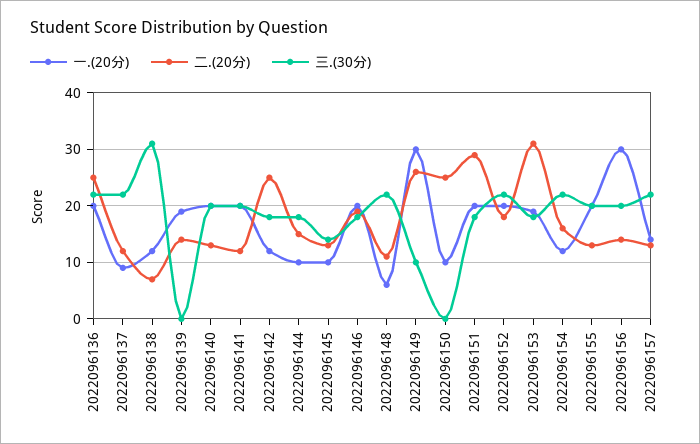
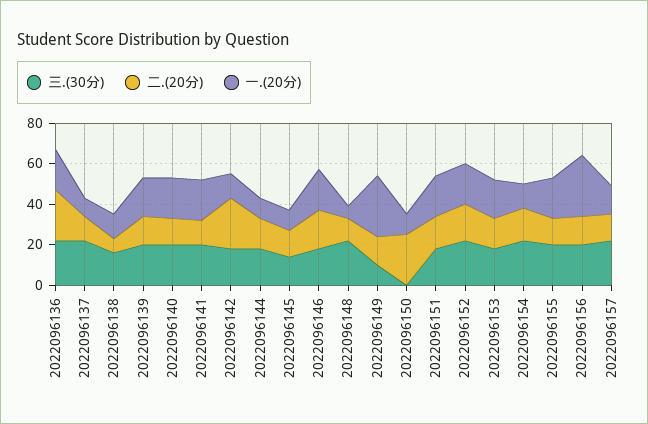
  {
    "一.(20分)": {
      "2022096136": 20,
      "2022096137": 10,
      "2022096138": 10,
      "2022096139": 20,
      "2022096140": 20,
      "2022096141": 20,
      "2022096142": 10,
      "2022096144": 10,
      "2022096145": 10,
      "2022096146": 20,
      "2022096148": 5,
      "2022096149": 30,
      "2022096150": 10,
      "2022096151": 20,
      "2022096152": 20,
      "2022096153": 20,
      "2022096154": 10,
      "2022096155": 20,
      "2022096156": 30,
      "2022096157": 15
    },
    "二.(20分)": {
      "2022096136": 25,
      "2022096137": 10,
      "2022096138": 5,
      "2022096139": 15,
      "2022096140": 15,
      "2022096141": 10,
      "2022096142": 25,
      "2022096144": 15,
      "2022096145": 15,
      "2022096146": 20,
      "2022096148": 10,
-     "2022096149": 25,
+     "2022096149": 15,
      "2022096150": 25,
-     "2022096151": 30,
+     "2022096151": 15,
      "2022096152": 20,
-     "2022096153": 30,
+     "2022096153": 15,
      "2022096154": 15,
      "2022096155": 15,
      "2022096156": 15,
      "2022096157": 15
    },
    "三.(30分)": {
      "2022096136": 20,
      "2022096137": 20,
-     "2022096138": 30,
+     "2022096138": 15,
-     "2022096139": 0,
+     "2022096139": 20,
      "2022096140": 20,
      "2022096141": 20,
      "2022096142": 20,
      "2022096144": 20,
      "2022096145": 15,
      "2022096146": 20,
      "2022096148": 20,
      "2022096149": 10,
      "2022096150": 0,
      "2022096151": 20,
      "2022096152": 20,
      "2022096153": 20,
      "2022096154": 20,
      "2022096155": 20,
      "2022096156": 20,
      "2022096157": 20
    }
  }

